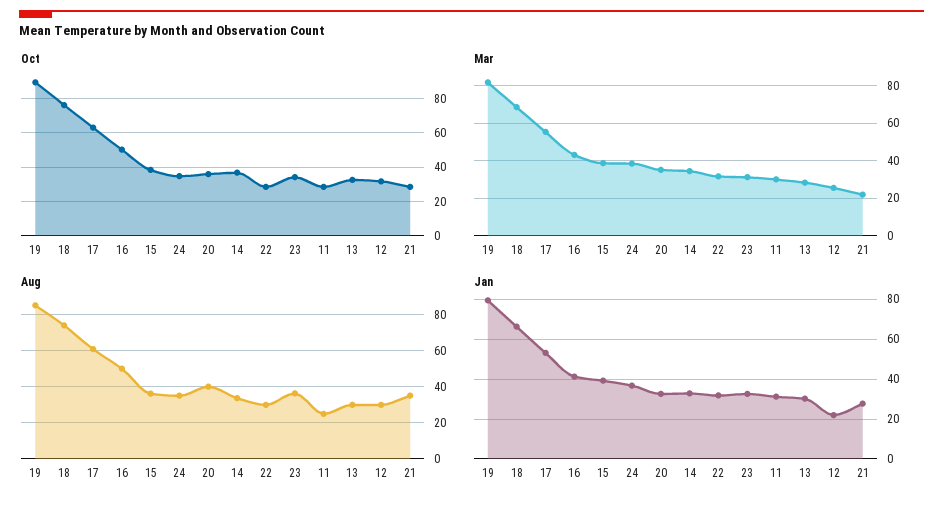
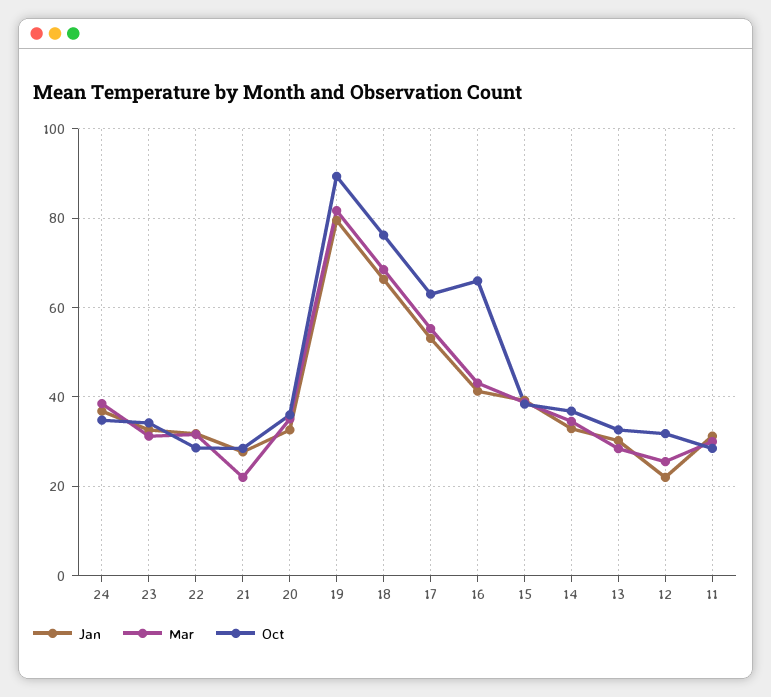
  {
    "Oct": {
      "19": 90,
      "18": 76,
      "17": 64,
-     "16": 50,
+     "16": 66,
      "15": 38,
      "24": 34,
      "20": 36,
      "14": 36,
      "22": 28,
      "23": 34,
      "11": 28,
      "13": 32,
      "12": 32,
      "21": 28
    },
    "Mar": {
      "19": 82,
      "18": 68,
      "17": 56,
      "16": 44,
      "15": 38,
      "24": 38,
      "20": 36,
      "14": 34,
      "22": 32,
      "23": 32,
      "11": 30,
      "13": 28,
      "12": 26,
      "21": 22
    },
-   "Aug": {
-     "19": 85,
-     "18": 75,
-     "17": 60,
-     "16": 50,
-     "15": 35,
-     "24": 35,
-     "20": 40,
-     "14": 35,
-     "22": 30,
-     "23": 35,
-     "11": 25,
-     "13": 30,
-     "12": 30,
-     "21": 35
-   },
    "Jan": {
      "19": 80,
      "18": 66,
      "17": 54,
      "16": 42,
      "15": 40,
      "24": 36,
      "20": 32,
      "14": 32,
      "22": 32,
      "23": 32,
      "11": 32,
      "13": 30,
      "12": 22,
      "21": 28
    }
  }

